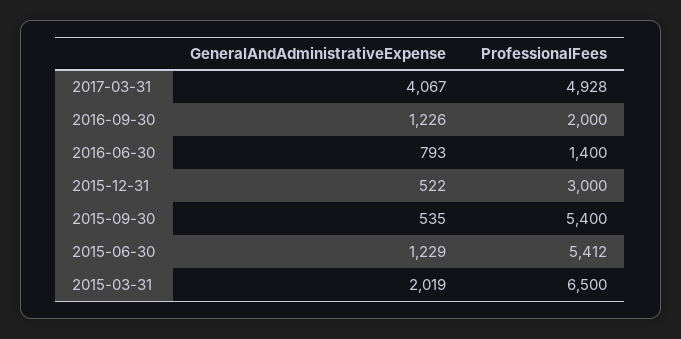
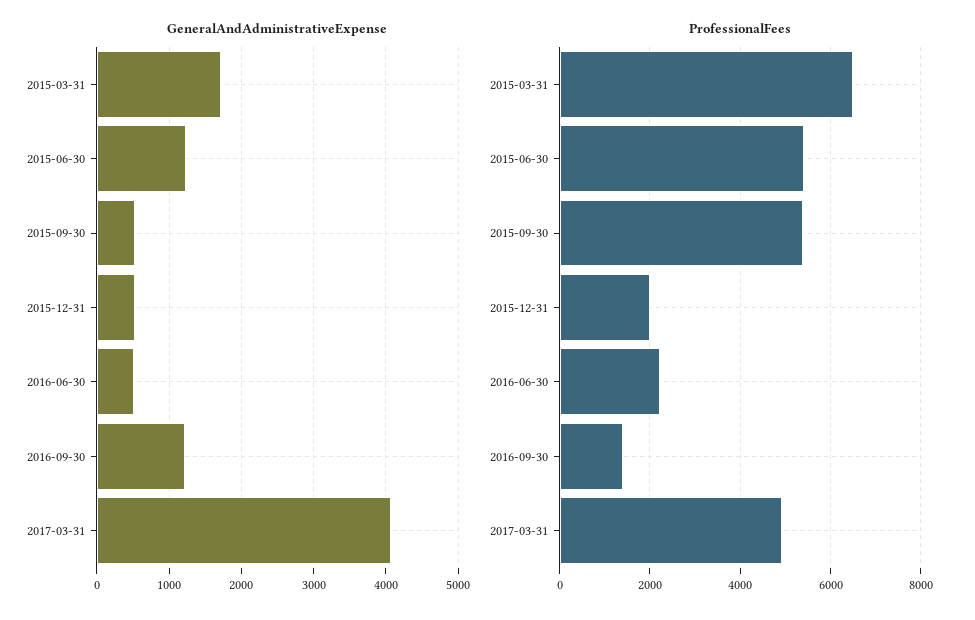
  {
    "GeneralAndAdministrativeExpense": {
      "2017-03-31": 4067,
      "2016-09-30": 1226,
-     "2016-06-30": 793,
+     "2016-06-30": 500,
      "2015-12-31": 522,
      "2015-09-30": 535,
      "2015-06-30": 1229,
-     "2015-03-31": 2019
+     "2015-03-31": 1700
    },
    "ProfessionalFees": {
      "2017-03-31": 4928,
-     "2016-09-30": 2000,
+     "2016-09-30": 1400,
-     "2016-06-30": 1400,
+     "2016-06-30": 2200,
-     "2015-12-31": 3000,
+     "2015-12-31": 2000,
      "2015-09-30": 5400,
      "2015-06-30": 5412,
      "2015-03-31": 6500
    }
  }

